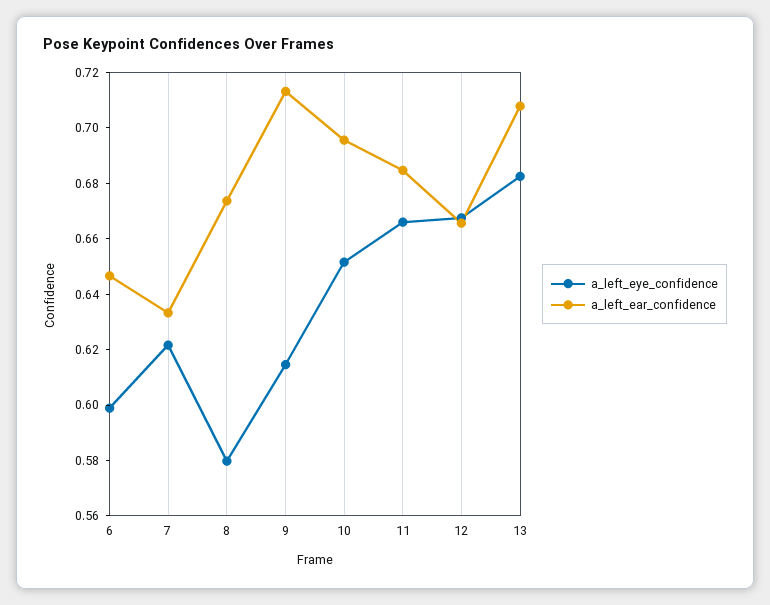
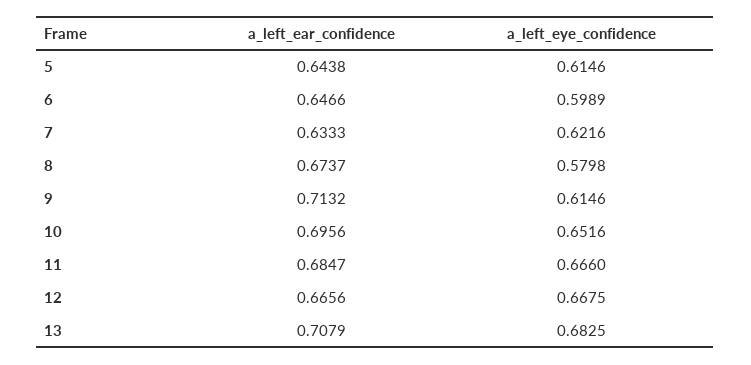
  {
    "a_left_eye_confidence": {
      "6": 0.5989,
      "7": 0.6216,
      "8": 0.5798,
      "9": 0.6146,
      "10": 0.6516,
      "11": 0.666,
      "12": 0.6675,
-     "13": 0.6825
+     "13": 0.6825,
+     "5": 0.6146
    },
    "a_left_ear_confidence": {
      "6": 0.6466,
      "7": 0.6333,
      "8": 0.6737,
      "9": 0.7132,
      "10": 0.6956,
      "11": 0.6847,
      "12": 0.6656,
-     "13": 0.7079
+     "13": 0.7079,
+     "5": 0.6438
    }
  }

